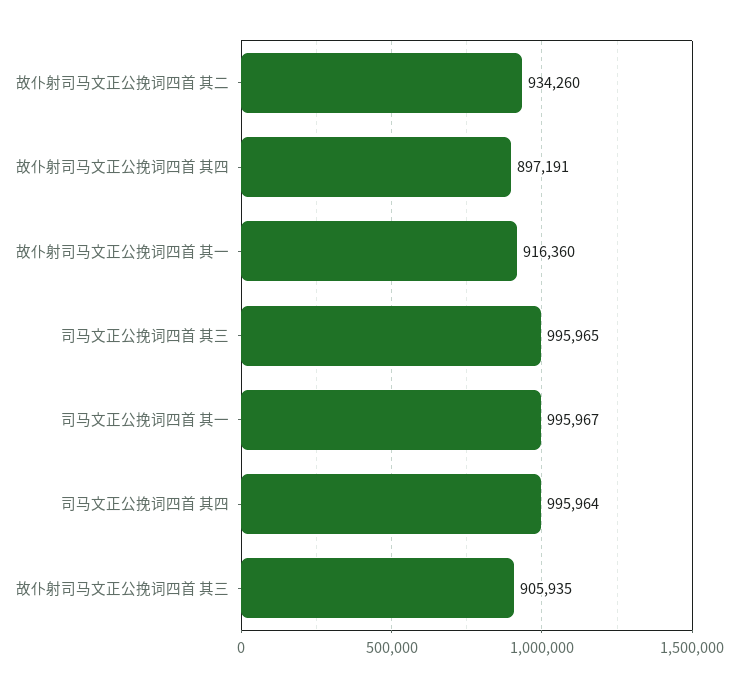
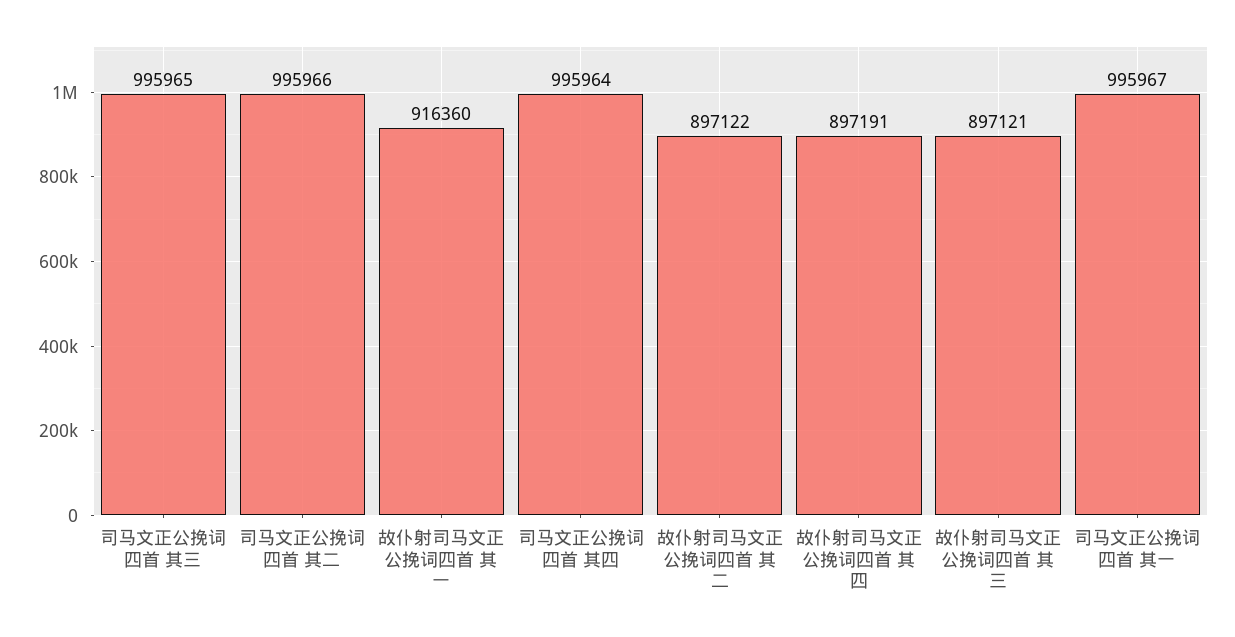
  {
-   "故仆射司马文正公挽词四首 其二": 934260,
+   "故仆射司马文正公挽词四首 其二": 897122,
    "故仆射司马文正公挽词四首 其四": 897191,
    "故仆射司马文正公挽词四首 其一": 916360,
    "司马文正公挽词四首 其三": 995965,
    "司马文正公挽词四首 其一": 995967,
    "司马文正公挽词四首 其四": 995964,
-   "故仆射司马文正公挽词四首 其三": 905935
+   "故仆射司马文正公挽词四首 其三": 897121,
+   "司马文正公挽词四首 其二": 995966
  }

